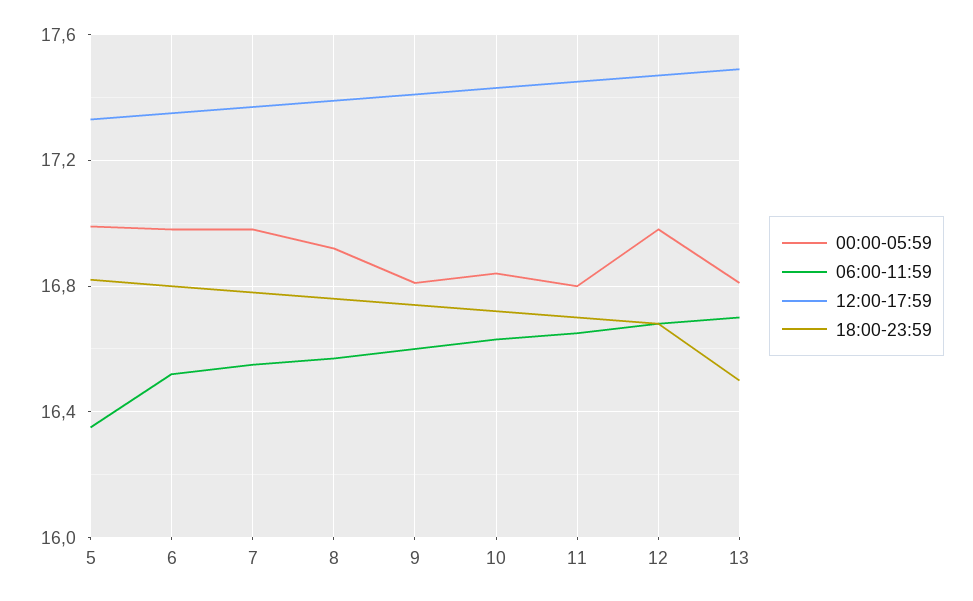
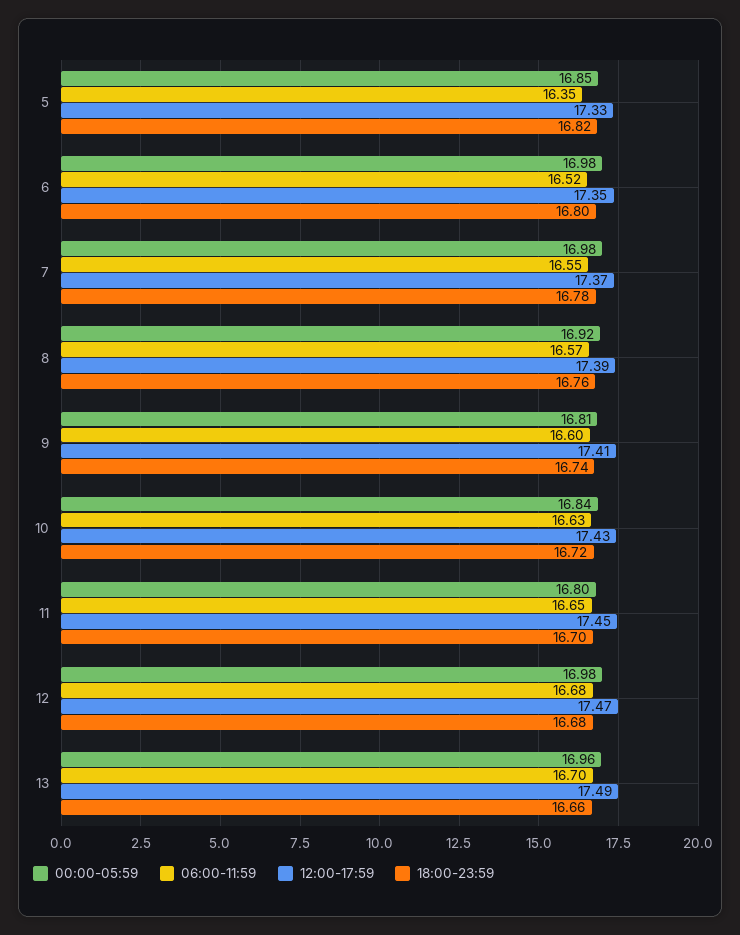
  {
    "00:00-05:59": {
-     "5": 17,
+     "5": 16.85,
      "6": 16.98,
      "7": 16.98,
      "8": 16.92,
      "9": 16.81,
      "10": 16.84,
      "11": 16.8,
      "12": 16.98,
-     "13": 16.8
+     "13": 16.96
    },
    "06:00-11:59": {
      "5": 16.35,
      "6": 16.52,
      "7": 16.55,
      "8": 16.57,
      "9": 16.6,
      "10": 16.63,
      "11": 16.65,
      "12": 16.68,
      "13": 16.7
    },
    "12:00-17:59": {
      "5": 17.33,
      "6": 17.35,
      "7": 17.37,
      "8": 17.39,
      "9": 17.41,
      "10": 17.43,
      "11": 17.45,
      "12": 17.47,
      "13": 17.49
    },
    "18:00-23:59": {
      "5": 16.82,
      "6": 16.8,
      "7": 16.78,
      "8": 16.76,
      "9": 16.74,
      "10": 16.72,
      "11": 16.7,
      "12": 16.68,
-     "13": 16.5
+     "13": 16.66
    }
  }

